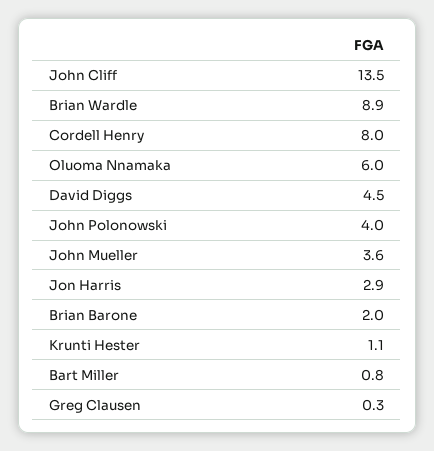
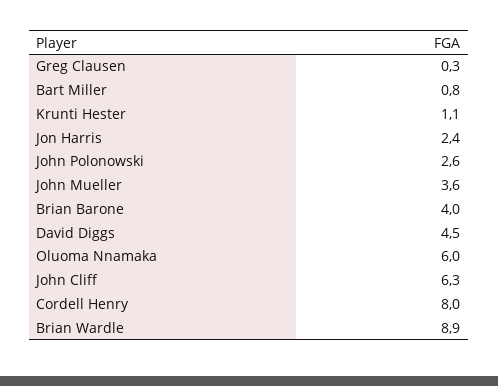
  {
-   "John Cliff": 13.5,
+   "John Cliff": 6.3,
    "Brian Wardle": 8.9,
    "Cordell Henry": 8,
    "Oluoma Nnamaka": 6,
    "David Diggs": 4.5,
-   "John Polonowski": 4,
+   "John Polonowski": 2.6,
    "John Mueller": 3.6,
-   "Jon Harris": 2.9,
+   "Jon Harris": 2.4,
-   "Brian Barone": 2,
+   "Brian Barone": 4,
    "Krunti Hester": 1.1,
    "Bart Miller": 0.8,
    "Greg Clausen": 0.3
  }

